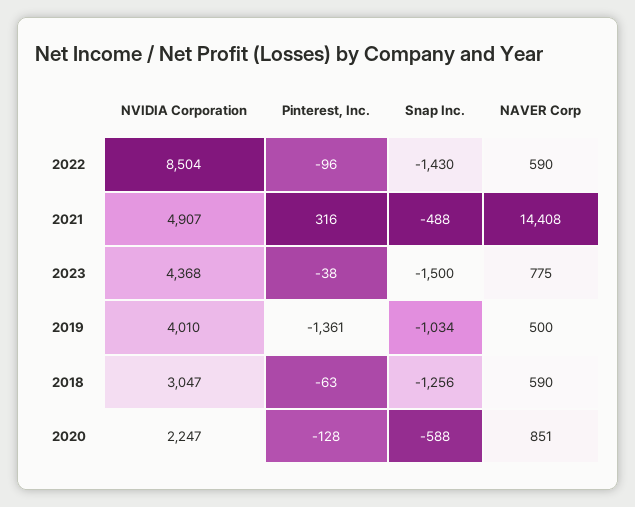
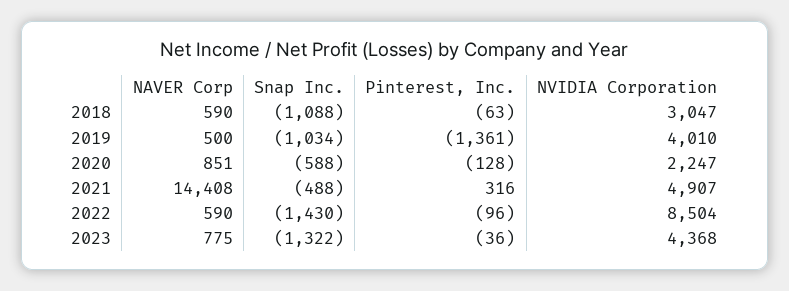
  {
    "NVIDIA Corporation": {
      "2022": 8504,
      "2021": 4907,
      "2023": 4368,
      "2019": 4010,
      "2018": 3047,
      "2020": 2247
    },
    "Pinterest, Inc.": {
      "2022": -96,
      "2021": 316,
-     "2023": -38,
+     "2023": -36,
      "2019": -1361,
      "2018": -63,
      "2020": -128
    },
    "Snap Inc.": {
      "2022": -1430,
      "2021": -488,
-     "2023": -1500,
+     "2023": -1322,
      "2019": -1034,
-     "2018": -1256,
+     "2018": -1088,
      "2020": -588
    },
    "NAVER Corp": {
      "2022": 590,
      "2021": 14408,
      "2023": 775,
      "2019": 500,
      "2018": 590,
      "2020": 851
    }
  }

